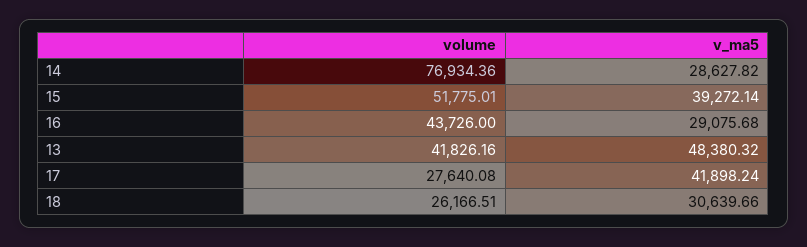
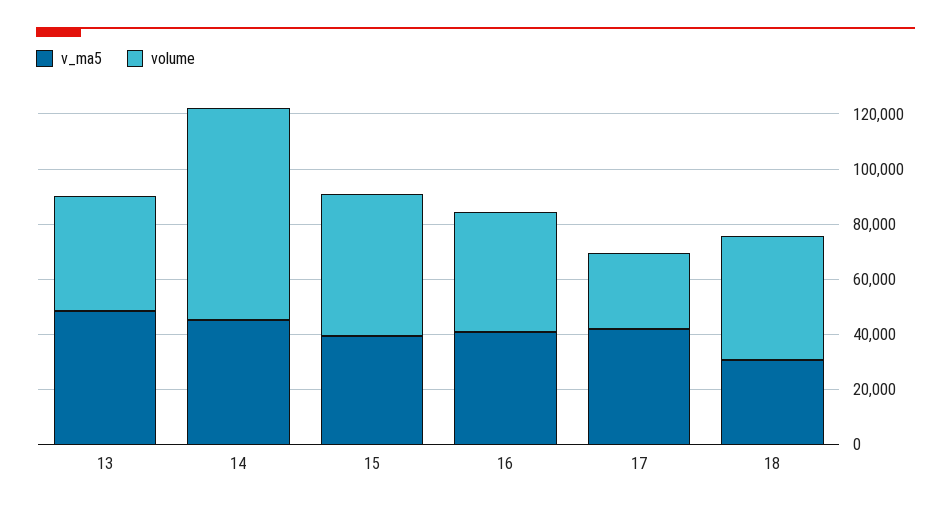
  {
    "volume": {
      "14": 76934.36,
      "15": 51775.01,
      "16": 43726,
      "13": 41826.16,
      "17": 27640.08,
-     "18": 26166.51
+     "18": 45000
    },
    "v_ma5": {
-     "14": 28627.82,
+     "14": 45000,
      "15": 39272.14,
-     "16": 29075.68,
+     "16": 40000,
      "13": 48380.32,
      "17": 41898.24,
      "18": 30639.66
    }
  }

